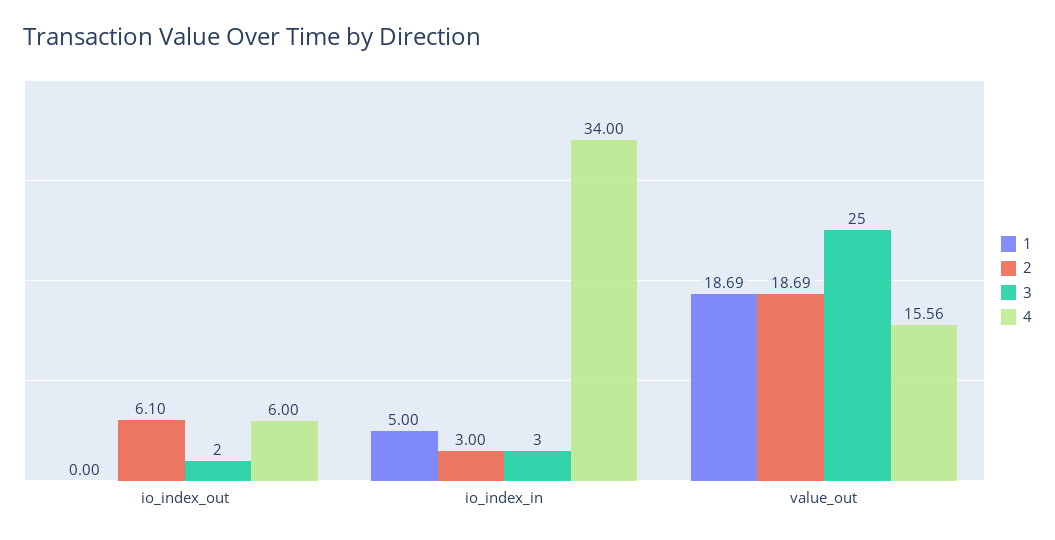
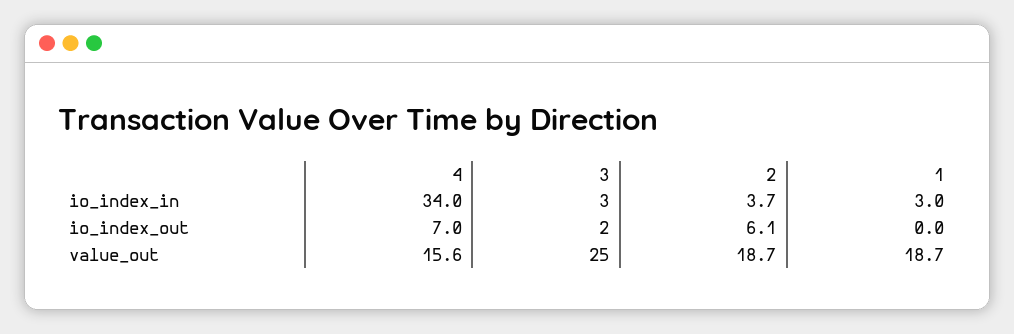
  {
    "1": {
      "io_index_out": 0,
-     "io_index_in": 5,
+     "io_index_in": 3,
      "value_out": 18.69
    },
    "2": {
      "io_index_out": 6.1,
-     "io_index_in": 3,
+     "io_index_in": 3.7,
      "value_out": 18.69
    },
    "3": {
      "io_index_out": 2,
      "io_index_in": 3,
      "value_out": 25
    },
    "4": {
-     "io_index_out": 6,
+     "io_index_out": 7,
      "io_index_in": 34,
      "value_out": 15.56
    }
  }

